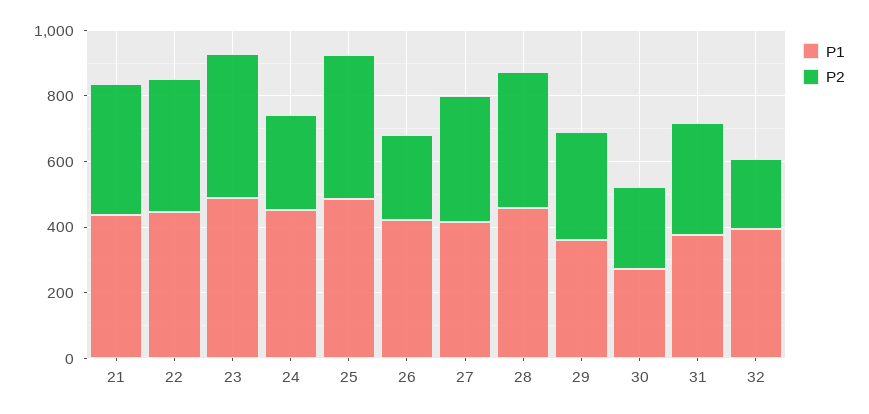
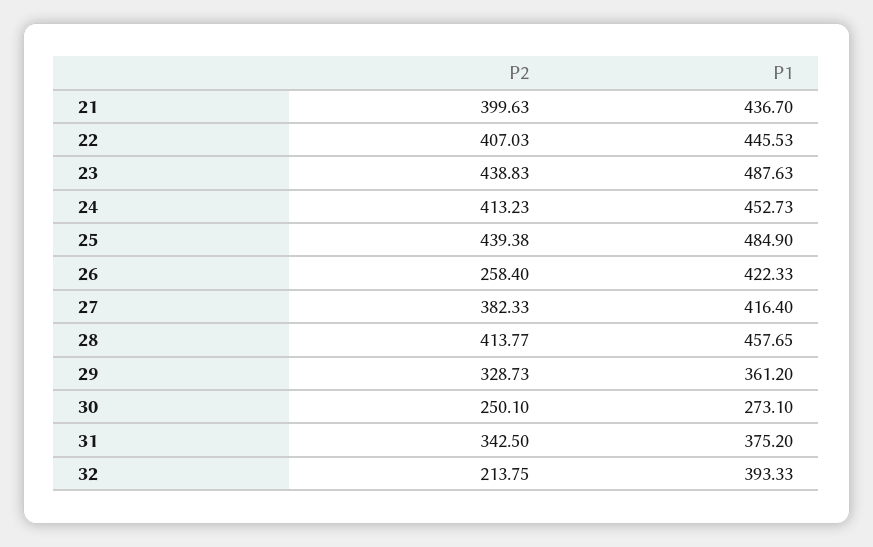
  {
    "P1": {
      "21": 436.7,
      "22": 445.53,
      "23": 487.63,
      "24": 452.73,
      "25": 484.9,
      "26": 422.33,
      "27": 416.4,
      "28": 457.65,
      "29": 361.2,
      "30": 273.1,
      "31": 375.2,
      "32": 393.33
    },
    "P2": {
      "21": 399.63,
      "22": 407.03,
      "23": 438.83,
-     "24": 300,
+     "24": 413.23,
      "25": 439.38,
      "26": 258.4,
      "27": 382.33,
      "28": 413.77,
      "29": 328.73,
      "30": 250.1,
      "31": 342.5,
      "32": 213.75
    }
  }

